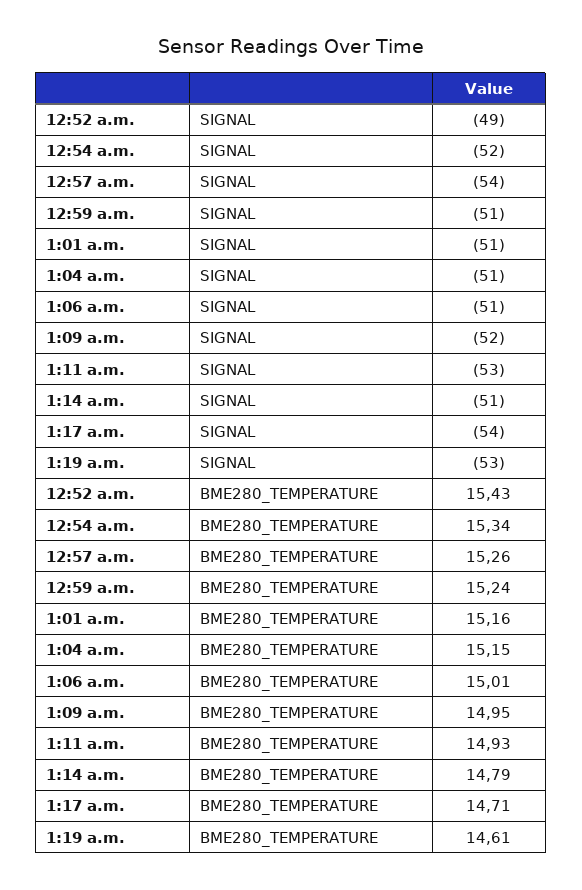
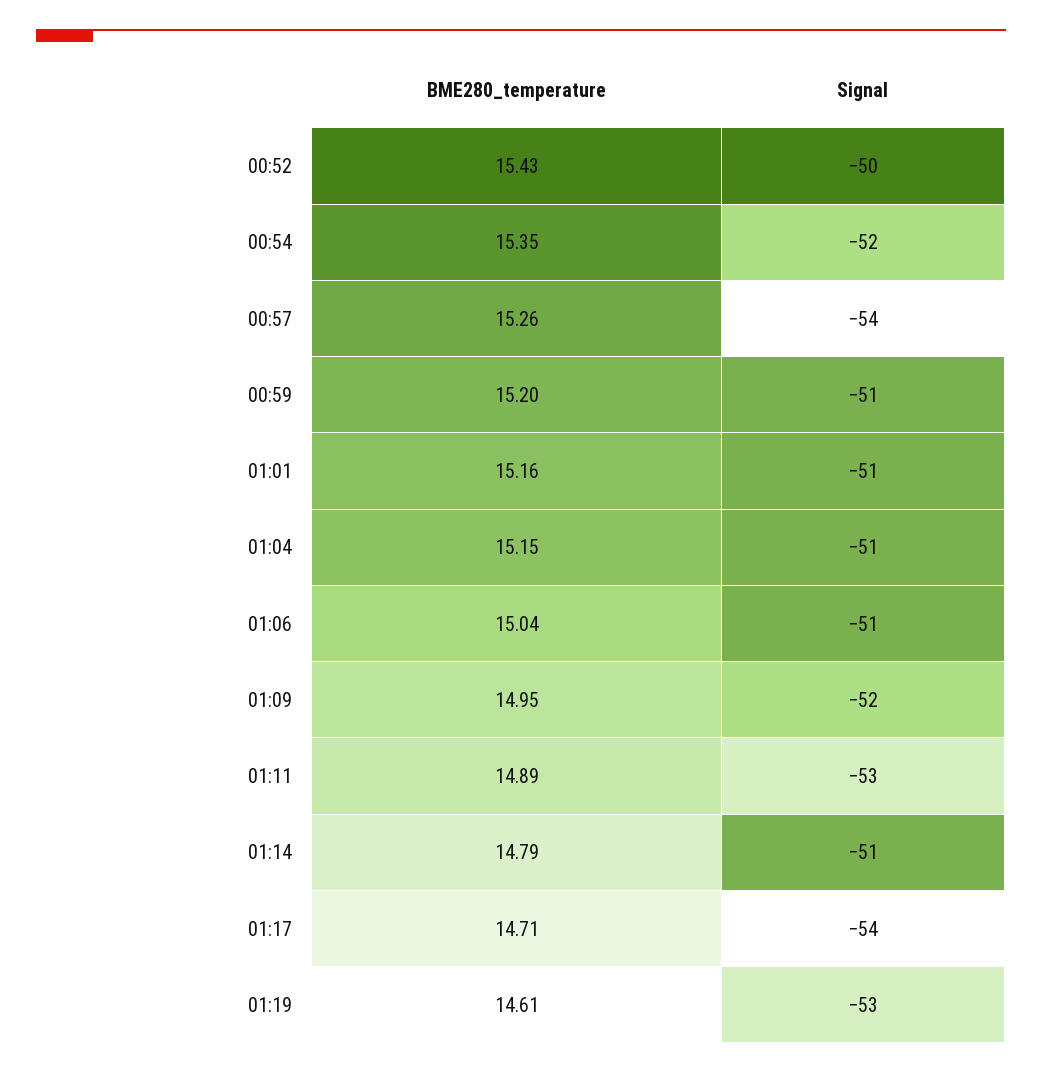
  {
    "12:52 a.m.": {
-     "SIGNAL": -49,
+     "SIGNAL": -50,
      "BME280_TEMPERATURE": 15.43
    },
    "12:54 a.m.": {
      "SIGNAL": -52,
-     "BME280_TEMPERATURE": 15.34
+     "BME280_TEMPERATURE": 15.35
    },
    "12:57 a.m.": {
      "SIGNAL": -54,
      "BME280_TEMPERATURE": 15.26
    },
    "12:59 a.m.": {
      "SIGNAL": -51,
-     "BME280_TEMPERATURE": 15.24
+     "BME280_TEMPERATURE": 15.2
    },
    "1:01 a.m.": {
      "SIGNAL": -51,
      "BME280_TEMPERATURE": 15.16
    },
    "1:04 a.m.": {
      "SIGNAL": -51,
      "BME280_TEMPERATURE": 15.15
    },
    "1:06 a.m.": {
      "SIGNAL": -51,
-     "BME280_TEMPERATURE": 15.01
+     "BME280_TEMPERATURE": 15.04
    },
    "1:09 a.m.": {
      "SIGNAL": -52,
      "BME280_TEMPERATURE": 14.95
    },
    "1:11 a.m.": {
      "SIGNAL": -53,
-     "BME280_TEMPERATURE": 14.93
+     "BME280_TEMPERATURE": 14.89
    },
    "1:14 a.m.": {
      "SIGNAL": -51,
      "BME280_TEMPERATURE": 14.79
    },
    "1:17 a.m.": {
      "SIGNAL": -54,
      "BME280_TEMPERATURE": 14.71
    },
    "1:19 a.m.": {
      "SIGNAL": -53,
      "BME280_TEMPERATURE": 14.61
    }
  }

